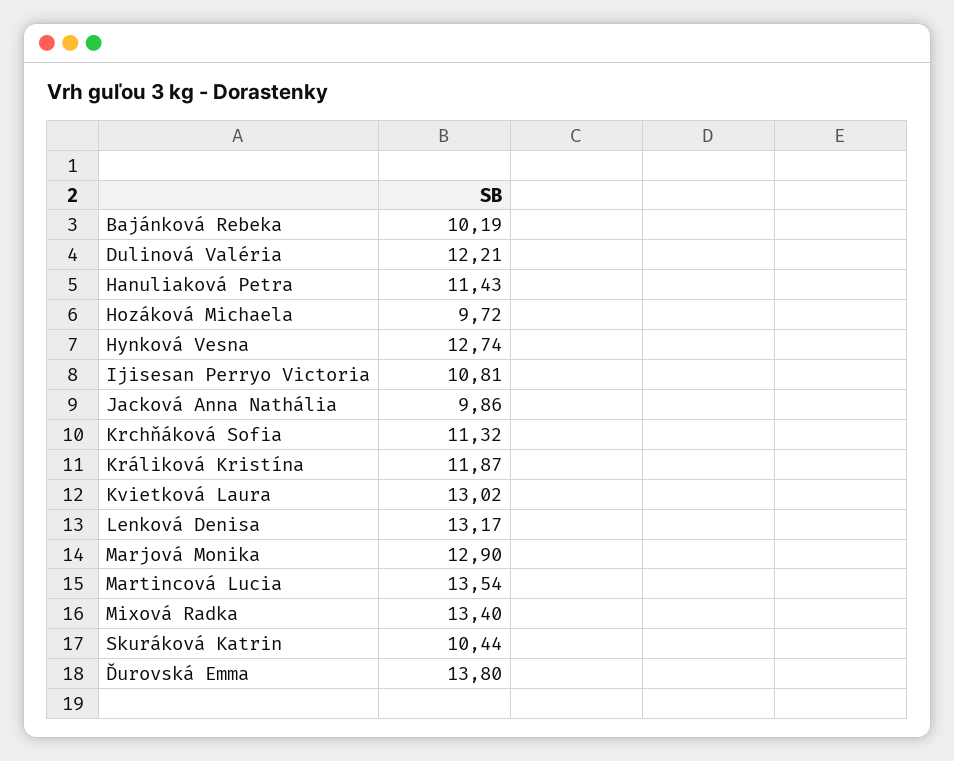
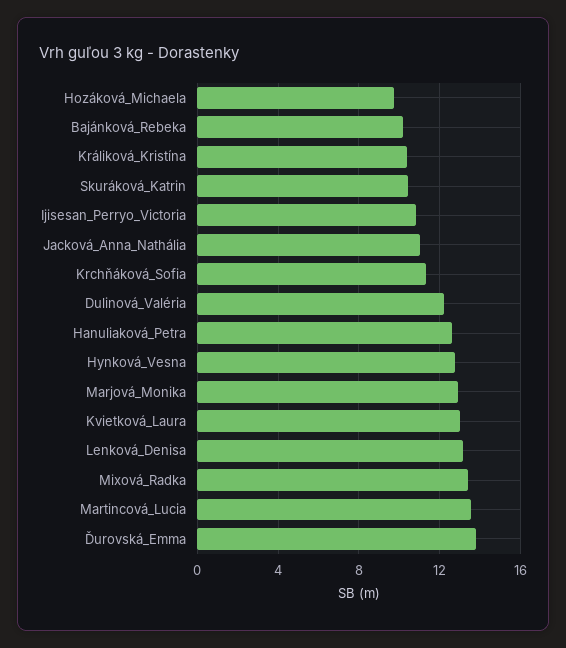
  {
    "Bajánková Rebeka": 10.19,
    "Dulinová Valéria": 12.21,
-   "Hanuliaková Petra": 11.43,
+   "Hanuliaková Petra": 12.5,
    "Hozáková Michaela": 9.72,
    "Hynková Vesna": 12.74,
    "Ijisesan Perryo Victoria": 10.81,
-   "Jacková Anna Nathália": 9.86,
+   "Jacková Anna Nathália": 11,
    "Krchňáková Sofia": 11.32,
-   "Králiková Kristína": 11.87,
+   "Králiková Kristína": 10.5,
    "Kvietková Laura": 13.02,
    "Lenková Denisa": 13.17,
    "Marjová Monika": 12.9,
    "Martincová Lucia": 13.54,
    "Mixová Radka": 13.4,
    "Skuráková Katrin": 10.44,
    "Ďurovská Emma": 13.8
  }

